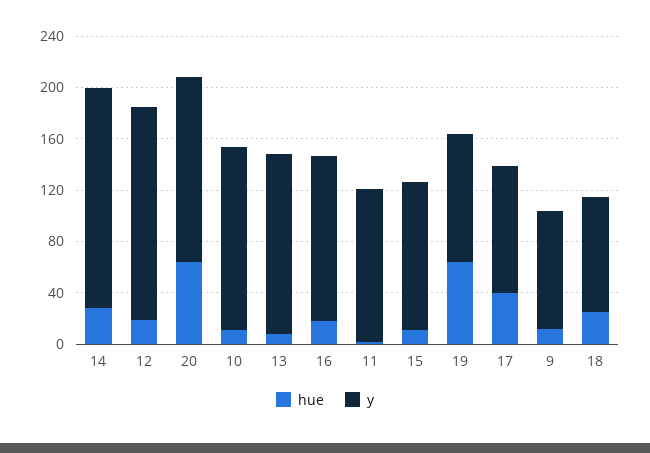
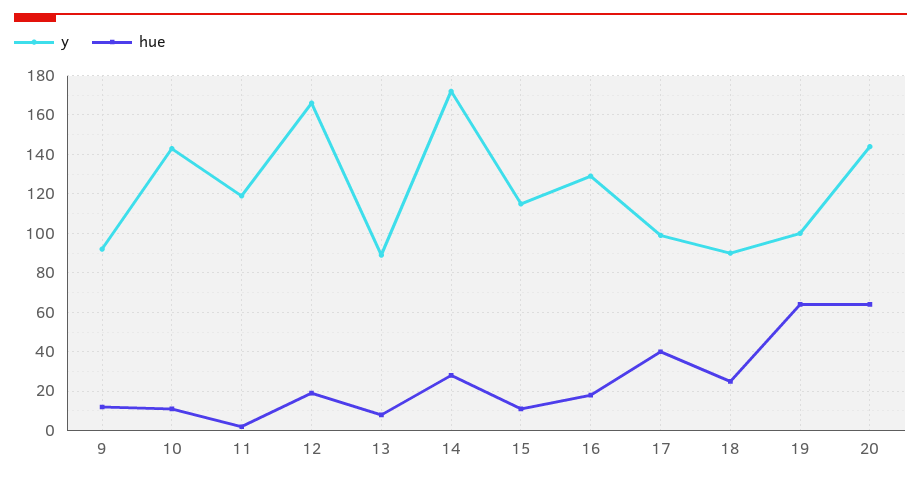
  {
    "hue": {
      "14": 30,
      "12": 20,
      "20": 65,
      "10": 10,
      "13": 10,
      "16": 20,
      "11": 0,
      "15": 10,
      "19": 65,
      "17": 40,
      "9": 10,
      "18": 25
    },
    "y": {
      "14": 170,
      "12": 165,
      "20": 145,
      "10": 145,
-     "13": 140,
+     "13": 90,
      "16": 130,
      "11": 120,
      "15": 115,
      "19": 100,
      "17": 100,
      "9": 90,
      "18": 90
    }
  }

